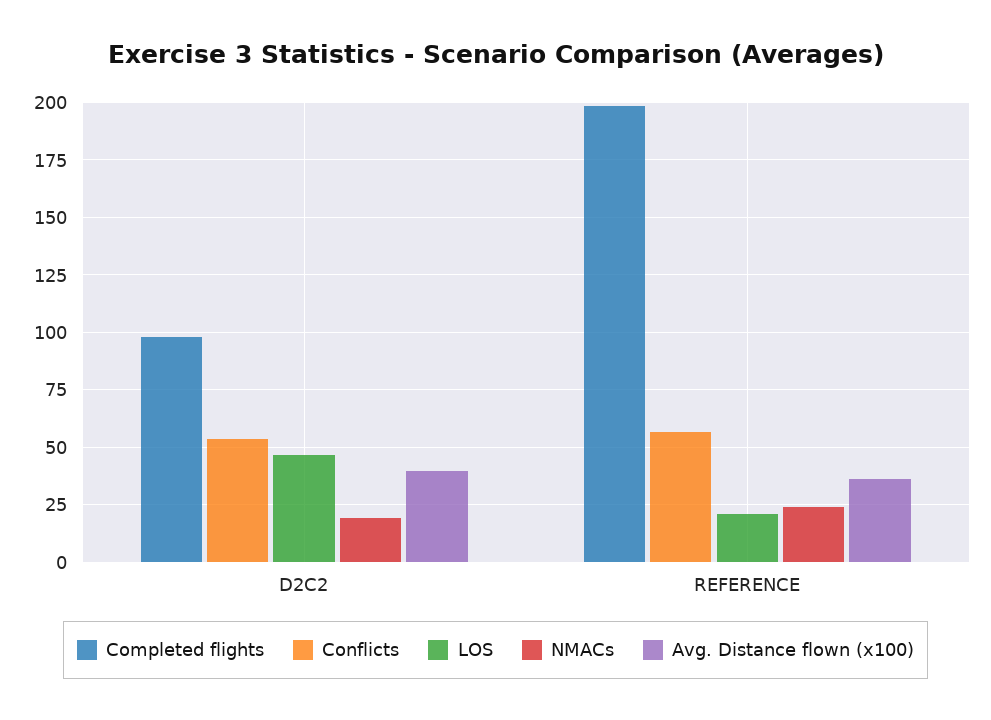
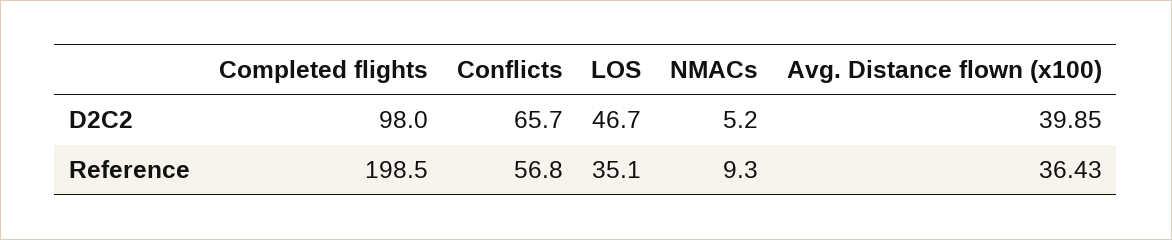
  {
    "Completed flights": {
      "D2C2": 98,
      "REFERENCE": 198.5
    },
    "Conflicts": {
-     "D2C2": 55,
+     "D2C2": 65.7,
      "REFERENCE": 56.8
    },
    "LOS": {
      "D2C2": 46.7,
-     "REFERENCE": 20
+     "REFERENCE": 35.1
    },
    "NMACs": {
-     "D2C2": 20,
+     "D2C2": 5.2,
-     "REFERENCE": 25
+     "REFERENCE": 9.3
    },
    "Avg. Distance flown (x100)": {
      "D2C2": 39.85,
      "REFERENCE": 36.43
    }
  }

